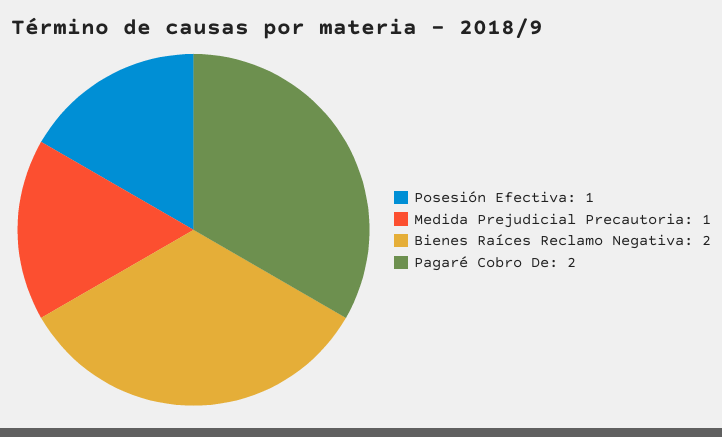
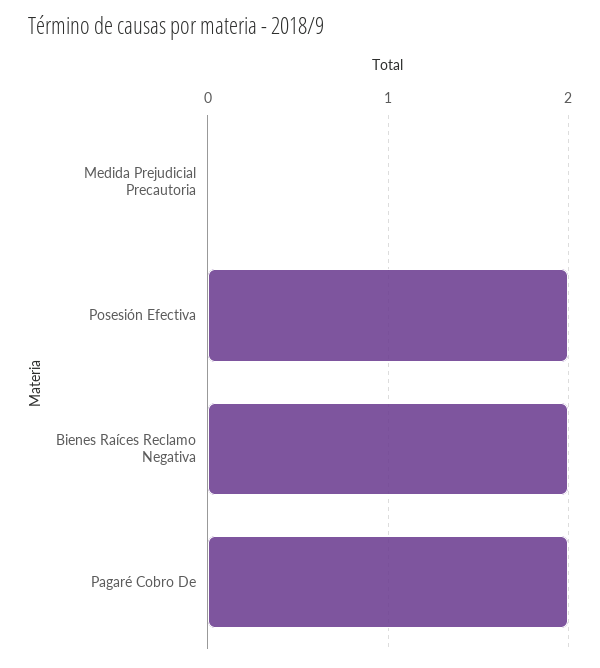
  {
-   "Posesión Efectiva": 1,
+   "Posesión Efectiva": 2,
-   "Medida Prejudicial Precautoria": 1,
+   "Medida Prejudicial Precautoria": 0,
    "Bienes Raíces Reclamo Negativa": 2,
    "Pagaré Cobro De": 2
  }

